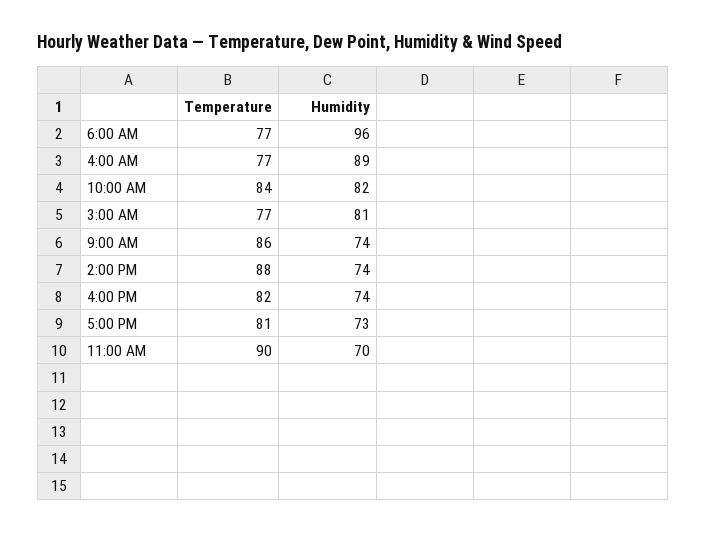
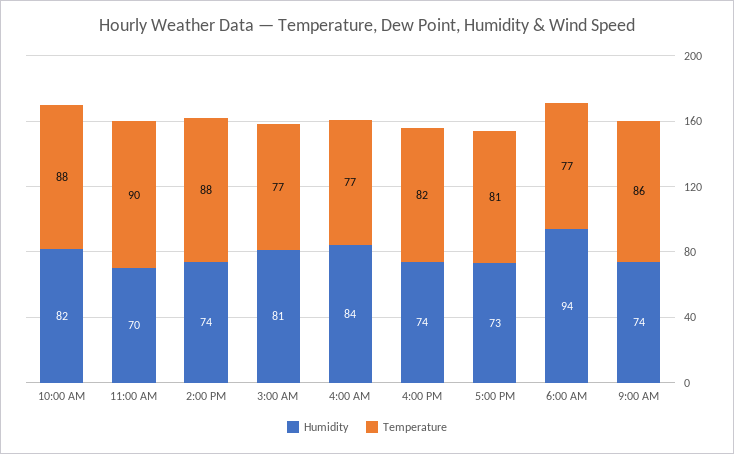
  {
    "Temperature": {
      "6:00 AM": 77,
      "4:00 AM": 77,
-     "10:00 AM": 84,
+     "10:00 AM": 88,
      "3:00 AM": 77,
      "9:00 AM": 86,
      "2:00 PM": 88,
      "4:00 PM": 82,
      "5:00 PM": 81,
      "11:00 AM": 90
    },
    "Humidity": {
-     "6:00 AM": 96,
+     "6:00 AM": 94,
-     "4:00 AM": 89,
+     "4:00 AM": 84,
      "10:00 AM": 82,
      "3:00 AM": 81,
      "9:00 AM": 74,
      "2:00 PM": 74,
      "4:00 PM": 74,
      "5:00 PM": 73,
      "11:00 AM": 70
    }
  }

